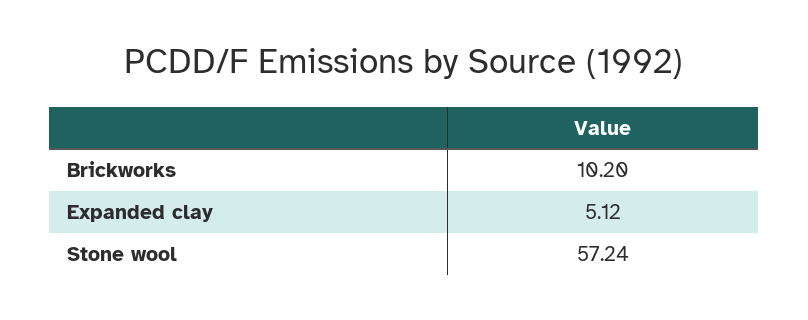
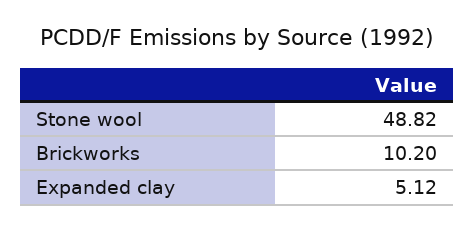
  {
    "Brickworks": 10.2,
    "Expanded clay": 5.12,
-   "Stone wool": 57.24
+   "Stone wool": 48.82
  }

